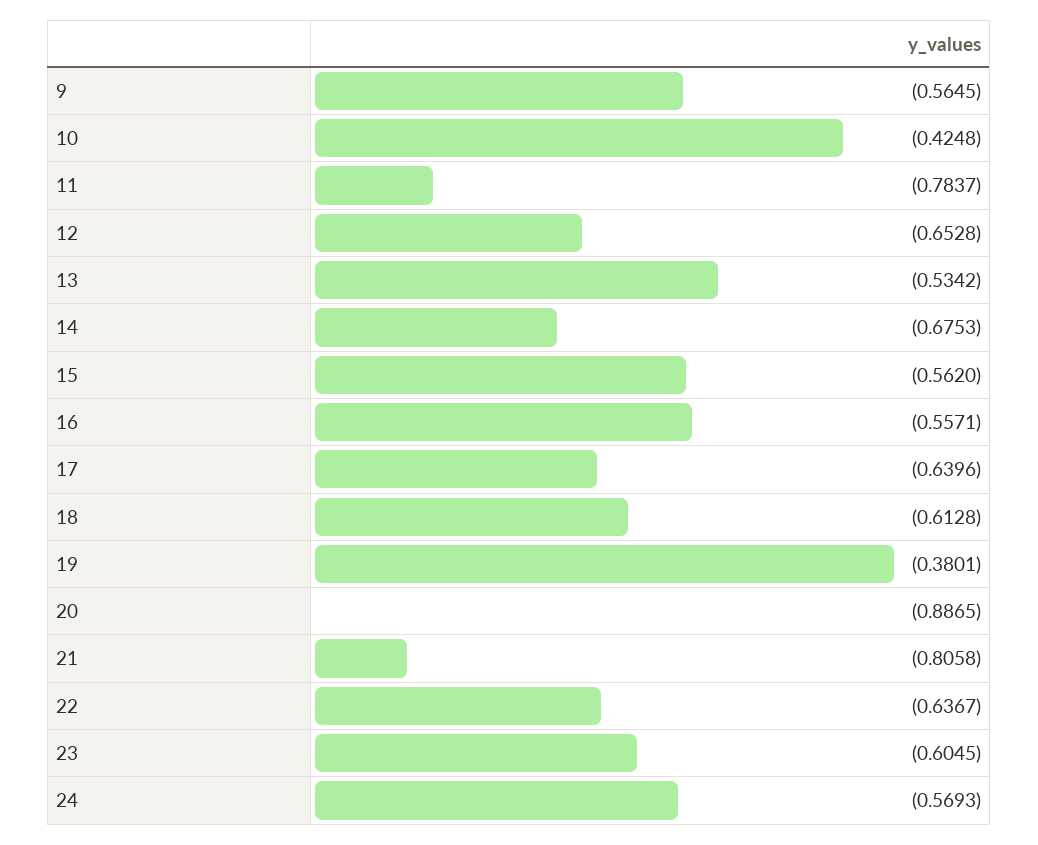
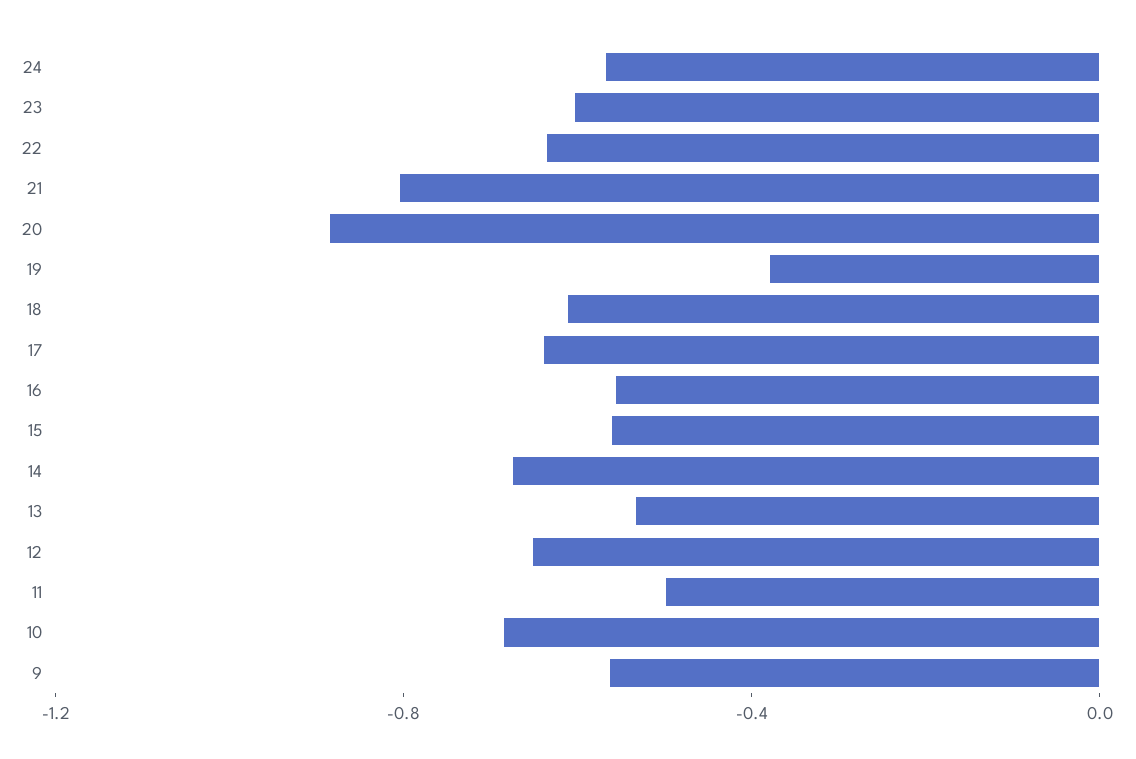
  {
    "9": -0.5645,
-   "10": -0.4248,
+   "10": -0.7,
-   "11": -0.7837,
+   "11": -0.5,
    "12": -0.6528,
    "13": -0.5342,
    "14": -0.6753,
    "15": -0.562,
    "16": -0.5571,
    "17": -0.6396,
    "18": -0.6128,
    "19": -0.3801,
    "20": -0.8865,
    "21": -0.8058,
    "22": -0.6367,
    "23": -0.6045,
    "24": -0.5693
  }

